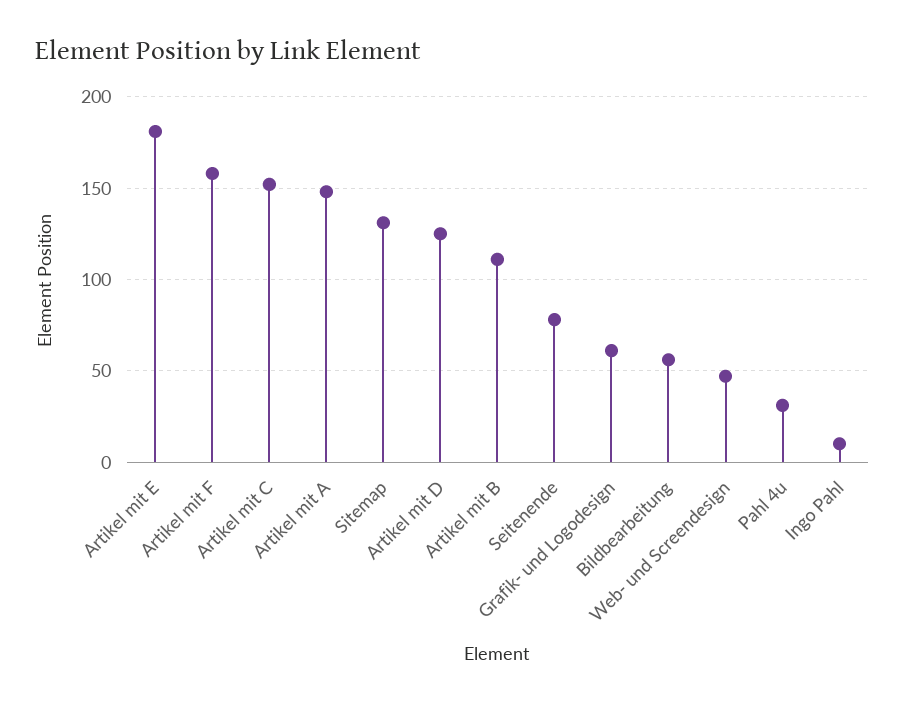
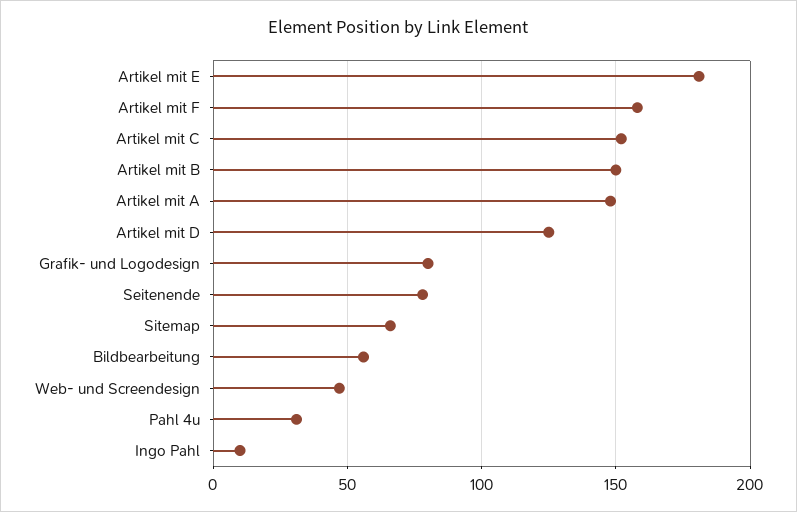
  {
    "Artikel mit E": 180,
    "Artikel mit F": 160,
    "Artikel mit C": 150,
    "Artikel mit A": 150,
-   "Sitemap": 130,
+   "Sitemap": 65,
    "Artikel mit D": 125,
-   "Artikel mit B": 110,
+   "Artikel mit B": 150,
    "Seitenende": 80,
-   "Grafik- und Logodesign": 60,
+   "Grafik- und Logodesign": 80,
    "Bildbearbeitung": 55,
    "Web- und Screendesign": 45,
    "Pahl 4u": 30,
    "Ingo Pahl": 10
  }

